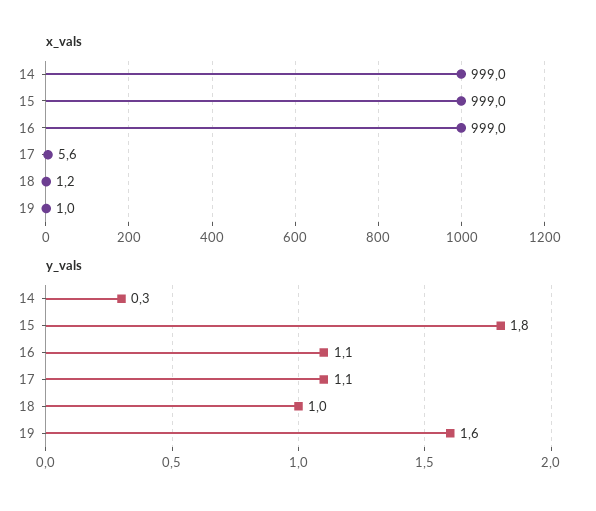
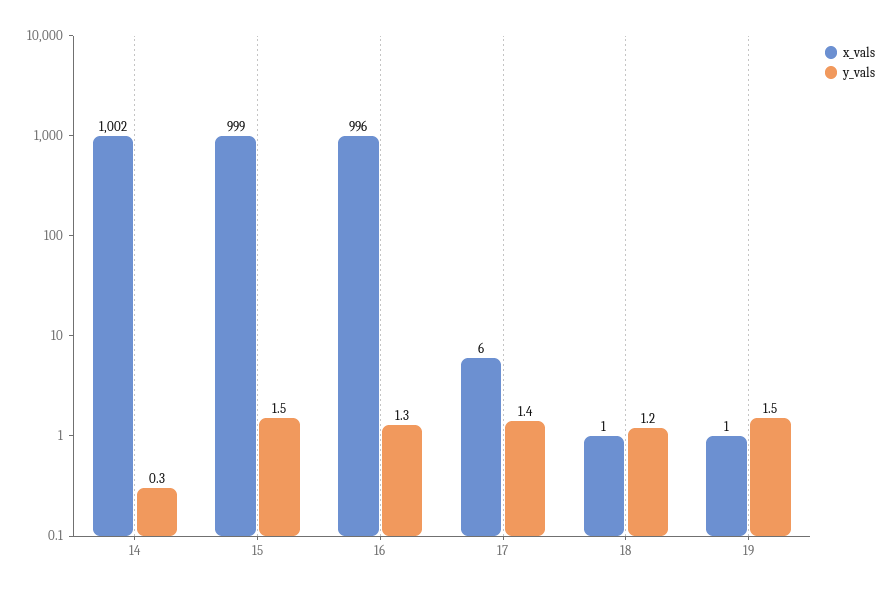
  {
    "x_vals": {
-     "14": 999,
+     "14": 1002,
      "15": 999,
-     "16": 999,
+     "16": 996,
      "17": 5.6,
      "18": 1.2,
      "19": 1
    },
    "y_vals": {
      "14": 0.3,
-     "15": 1.8,
+     "15": 1.5,
-     "16": 1.1,
+     "16": 1.3,
-     "17": 1.1,
+     "17": 1.4,
-     "18": 1,
+     "18": 1.2,
-     "19": 1.6
+     "19": 1.5
    }
  }

